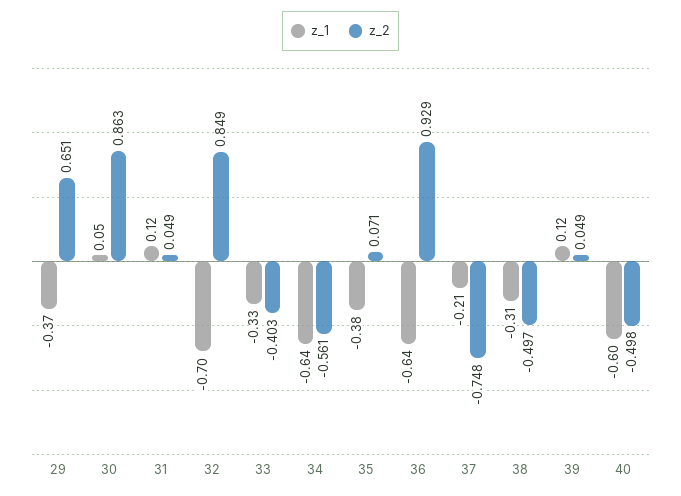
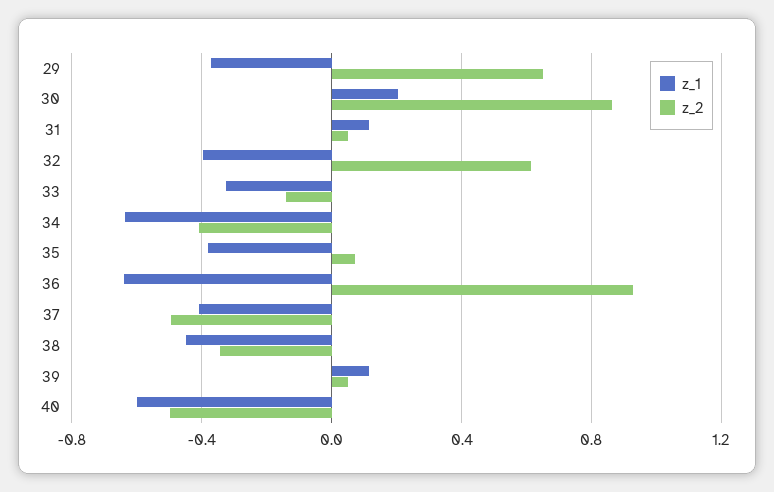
  {
    "z_1": {
      "29": -0.37,
-     "30": 0.05,
+     "30": 0.2,
      "31": 0.12,
-     "32": -0.7,
+     "32": -0.4,
      "33": -0.33,
      "34": -0.64,
      "35": -0.38,
      "36": -0.64,
-     "37": -0.21,
+     "37": -0.4,
-     "38": -0.31,
+     "38": -0.45,
      "39": 0.12,
      "40": -0.6
    },
    "z_2": {
      "29": 0.651,
      "30": 0.863,
      "31": 0.049,
-     "32": 0.849,
+     "32": 0.6,
-     "33": -0.403,
+     "33": -0.15,
-     "34": -0.561,
+     "34": -0.4,
      "35": 0.071,
      "36": 0.929,
-     "37": -0.748,
+     "37": -0.5,
-     "38": -0.497,
+     "38": -0.35,
      "39": 0.049,
      "40": -0.498
    }
  }

